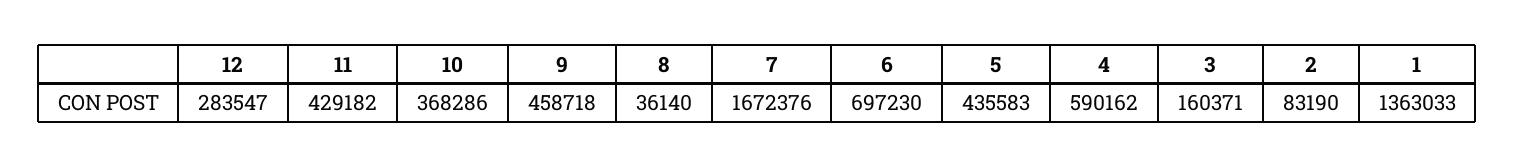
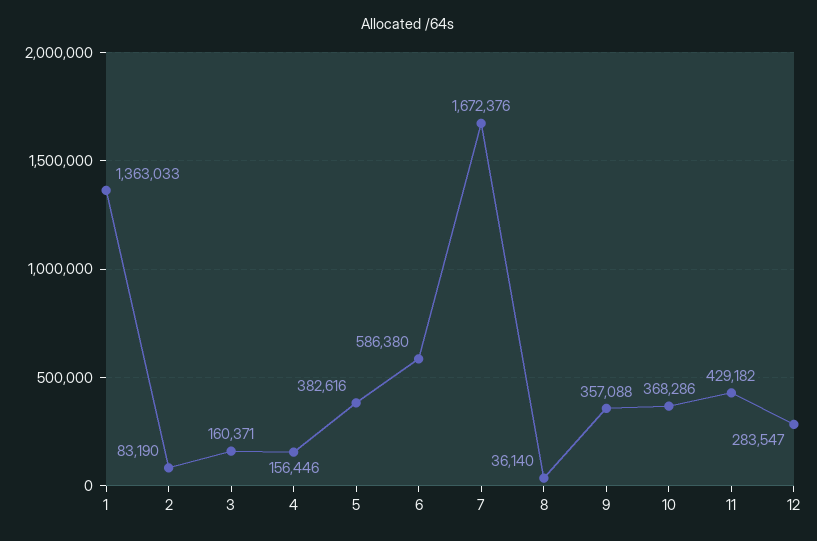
  {
    "12": 283547,
    "11": 429182,
    "10": 368286,
-   "9": 458718,
+   "9": 357088,
    "8": 36140,
    "7": 1672376,
-   "6": 697230,
+   "6": 586380,
-   "5": 435583,
+   "5": 382616,
-   "4": 590162,
+   "4": 156446,
    "3": 160371,
    "2": 83190,
    "1": 1363033
  }

